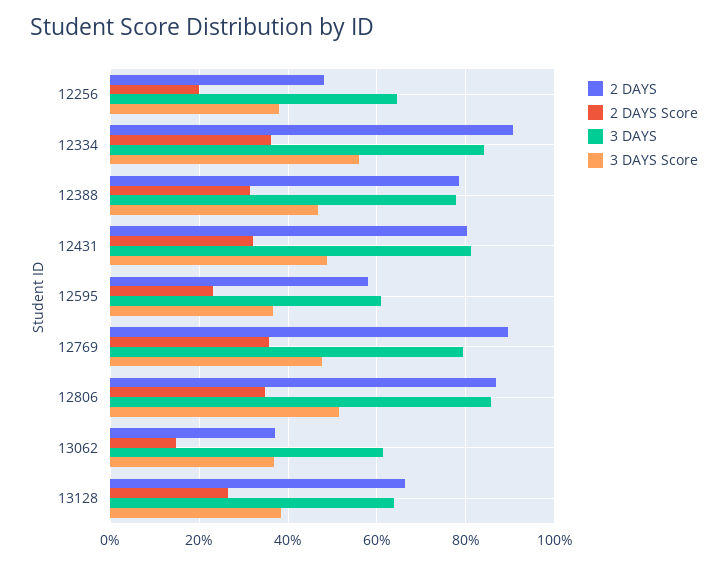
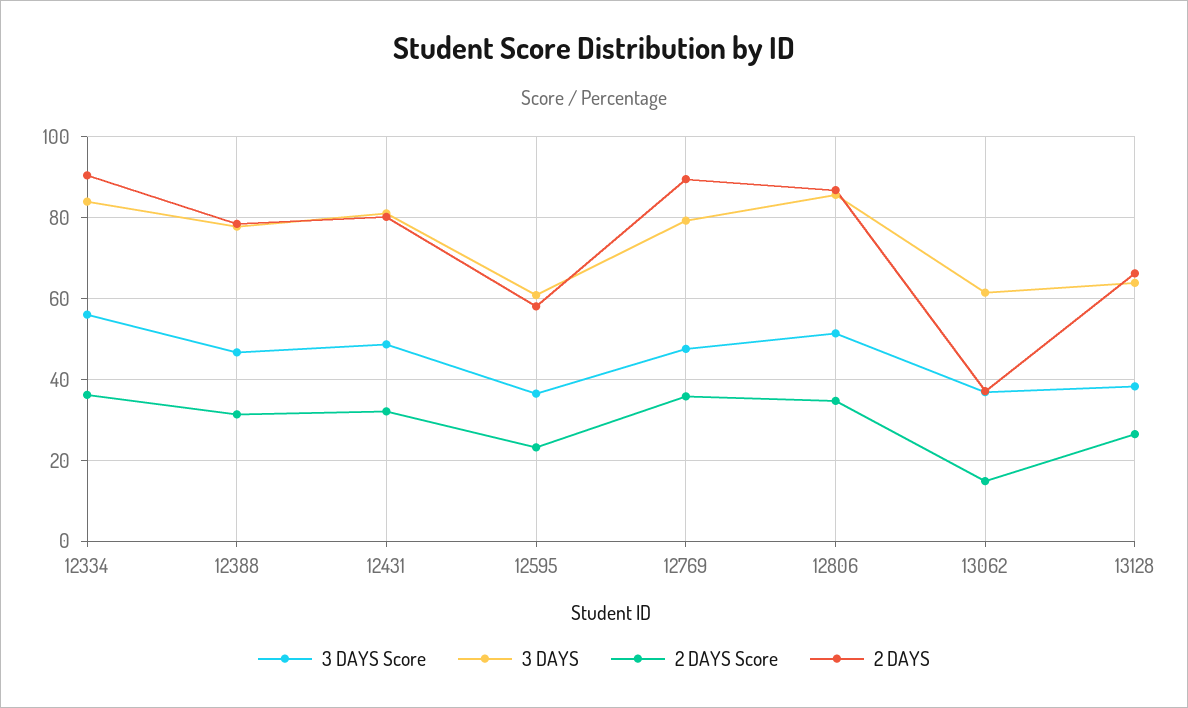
  {
    "2 DAYS": {
-     "12256": 48,
      "12334": 90,
      "12388": 78,
      "12431": 80,
      "12595": 58,
      "12769": 90,
      "12806": 86,
      "13062": 38,
      "13128": 66
    },
    "2 DAYS Score": {
-     "12256": 20,
      "12334": 36,
      "12388": 32,
      "12431": 32,
      "12595": 24,
      "12769": 36,
      "12806": 34,
      "13062": 14,
      "13128": 26
    },
    "3 DAYS": {
-     "12256": 64,
      "12334": 84,
      "12388": 78,
      "12431": 82,
      "12595": 60,
      "12769": 80,
      "12806": 86,
      "13062": 62,
      "13128": 64
    },
    "3 DAYS Score": {
-     "12256": 38,
      "12334": 56,
      "12388": 46,
      "12431": 48,
      "12595": 36,
      "12769": 48,
      "12806": 52,
      "13062": 36,
      "13128": 38
    }
  }

